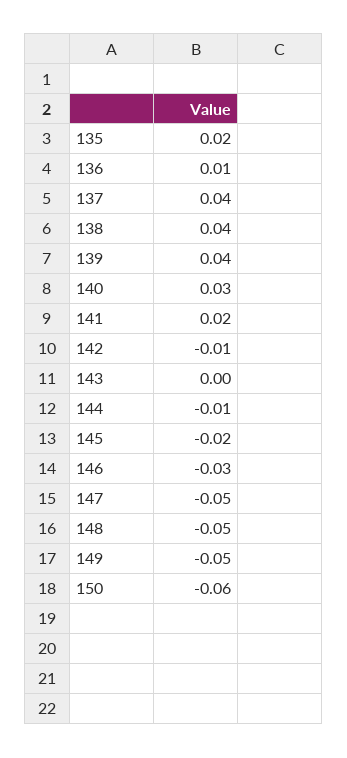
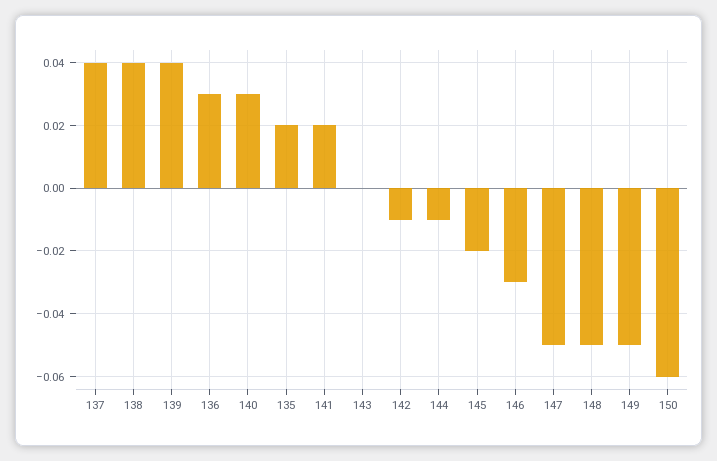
  {
    "135": 0.02,
-   "136": 0.01,
+   "136": 0.03,
    "137": 0.04,
    "138": 0.04,
    "139": 0.04,
    "140": 0.03,
    "141": 0.02,
    "142": -0.01,
    "143": 0,
    "144": -0.01,
    "145": -0.02,
    "146": -0.03,
    "147": -0.05,
    "148": -0.05,
    "149": -0.05,
    "150": -0.06
  }

